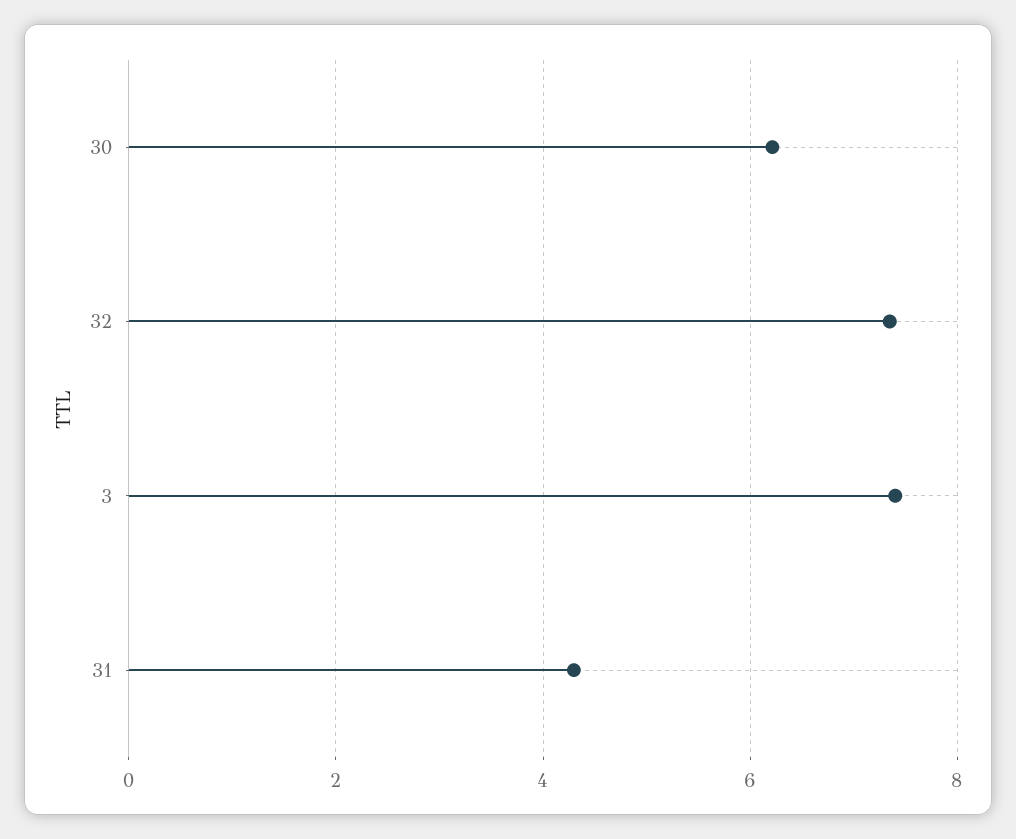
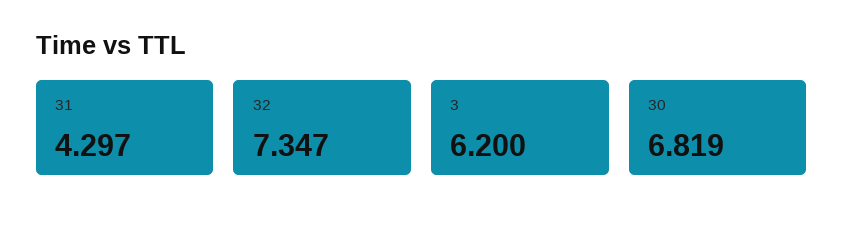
  {
-   "30": 6.2,
+   "30": 6.819,
    "32": 7.347,
-   "3": 7.4,
+   "3": 6.2,
    "31": 4.297
  }

